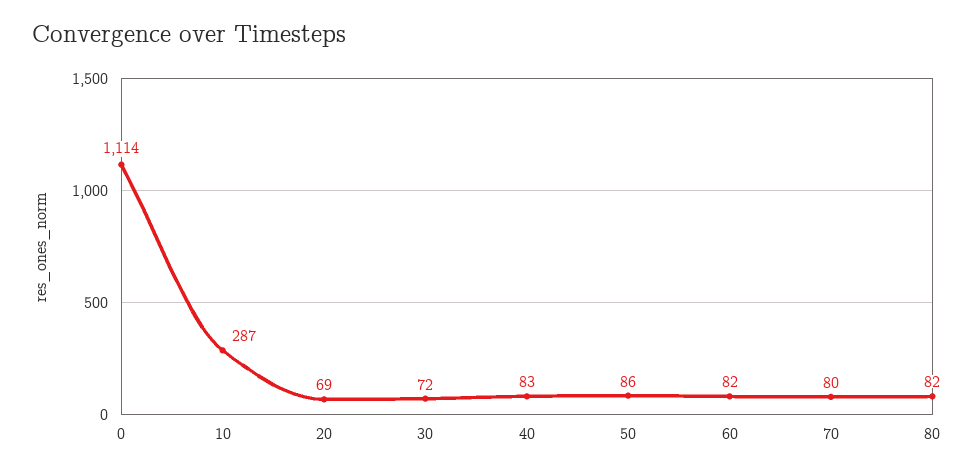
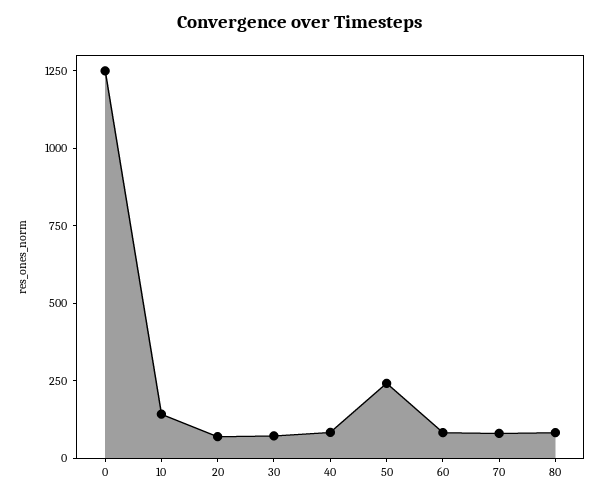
  {
-   "0": 1114,
+   "0": 1250,
-   "10": 287,
+   "10": 150,
    "20": 69,
    "30": 72,
    "40": 83,
-   "50": 86,
+   "50": 250,
    "60": 82,
    "70": 80,
    "80": 82
  }

